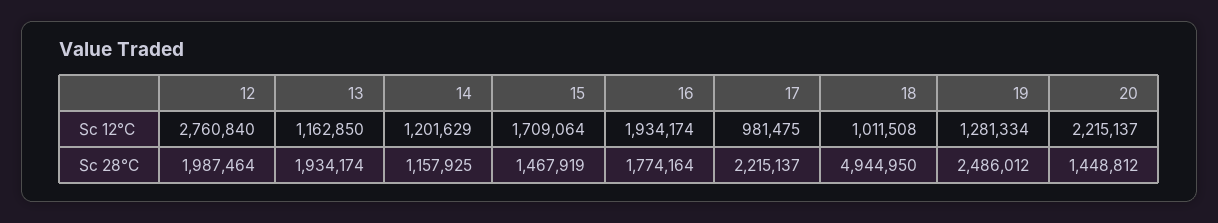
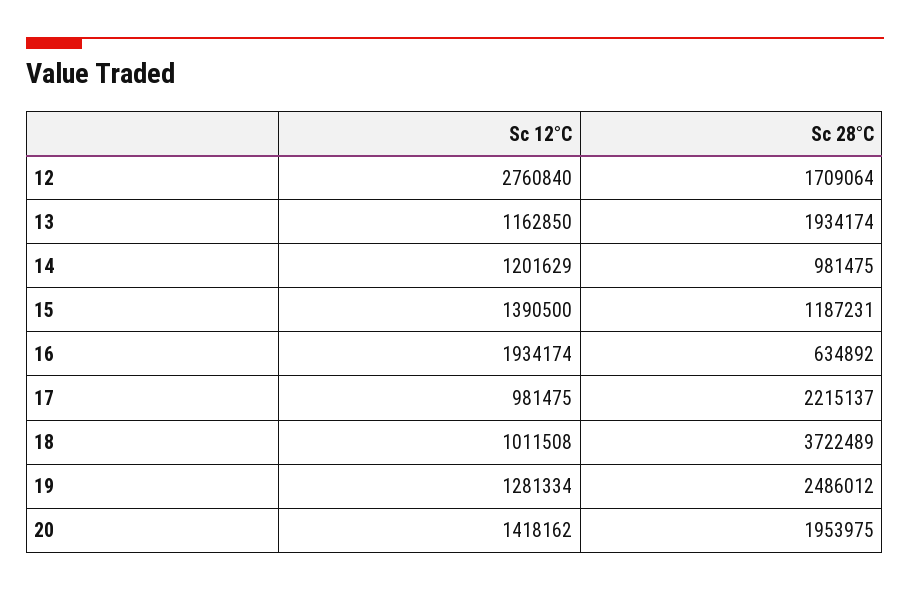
  {
    "12": {
      "Sc 12°C": 2760840,
-     "Sc 28°C": 1987464
+     "Sc 28°C": 1709064
    },
    "13": {
      "Sc 12°C": 1162850,
      "Sc 28°C": 1934174
    },
    "14": {
      "Sc 12°C": 1201629,
-     "Sc 28°C": 1157925
+     "Sc 28°C": 981475
    },
    "15": {
-     "Sc 12°C": 1709064,
+     "Sc 12°C": 1390500,
-     "Sc 28°C": 1467919
+     "Sc 28°C": 1187231
    },
    "16": {
      "Sc 12°C": 1934174,
-     "Sc 28°C": 1774164
+     "Sc 28°C": 634892
    },
    "17": {
      "Sc 12°C": 981475,
      "Sc 28°C": 2215137
    },
    "18": {
      "Sc 12°C": 1011508,
-     "Sc 28°C": 4944950
+     "Sc 28°C": 3722489
    },
    "19": {
      "Sc 12°C": 1281334,
      "Sc 28°C": 2486012
    },
    "20": {
-     "Sc 12°C": 2215137,
+     "Sc 12°C": 1418162,
-     "Sc 28°C": 1448812
+     "Sc 28°C": 1953975
    }
  }

